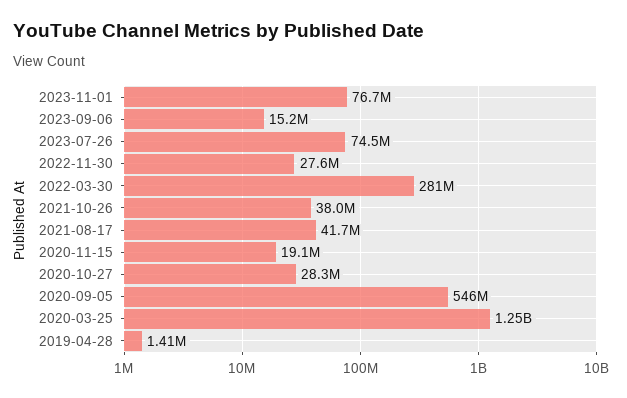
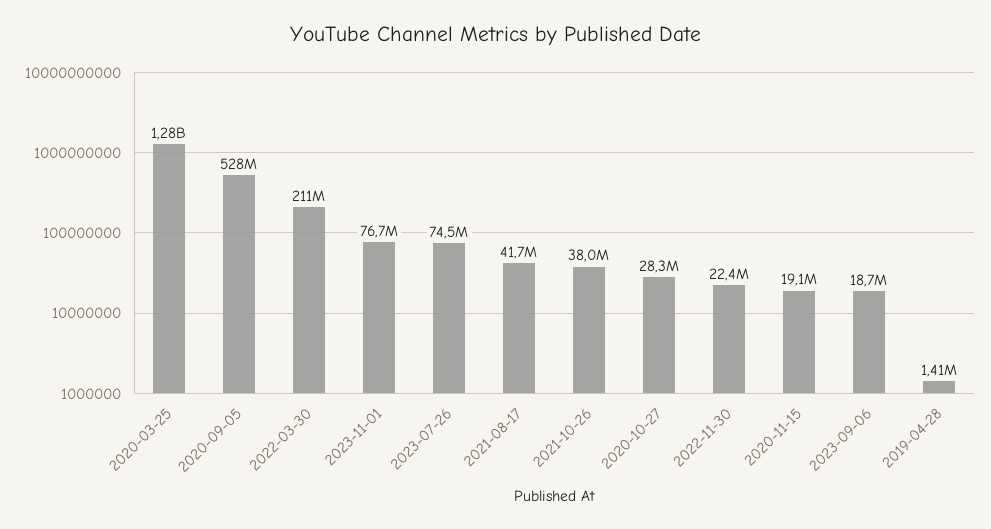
  {
    "2023-11-01": 76700000,
-   "2023-09-06": 15200000,
+   "2023-09-06": 18700000,
    "2023-07-26": 74500000,
-   "2022-11-30": 27600000,
+   "2022-11-30": 22400000,
-   "2022-03-30": 281000000,
+   "2022-03-30": 211000000,
    "2021-10-26": 38000000,
    "2021-08-17": 41700000,
    "2020-11-15": 19100000,
    "2020-10-27": 28300000,
-   "2020-09-05": 546000000,
+   "2020-09-05": 528000000,
-   "2020-03-25": 1250000000,
+   "2020-03-25": 1280000000,
    "2019-04-28": 1410000
  }

